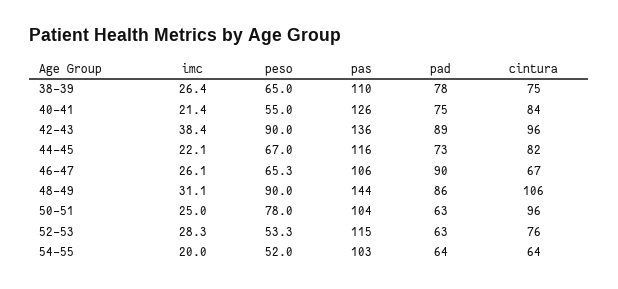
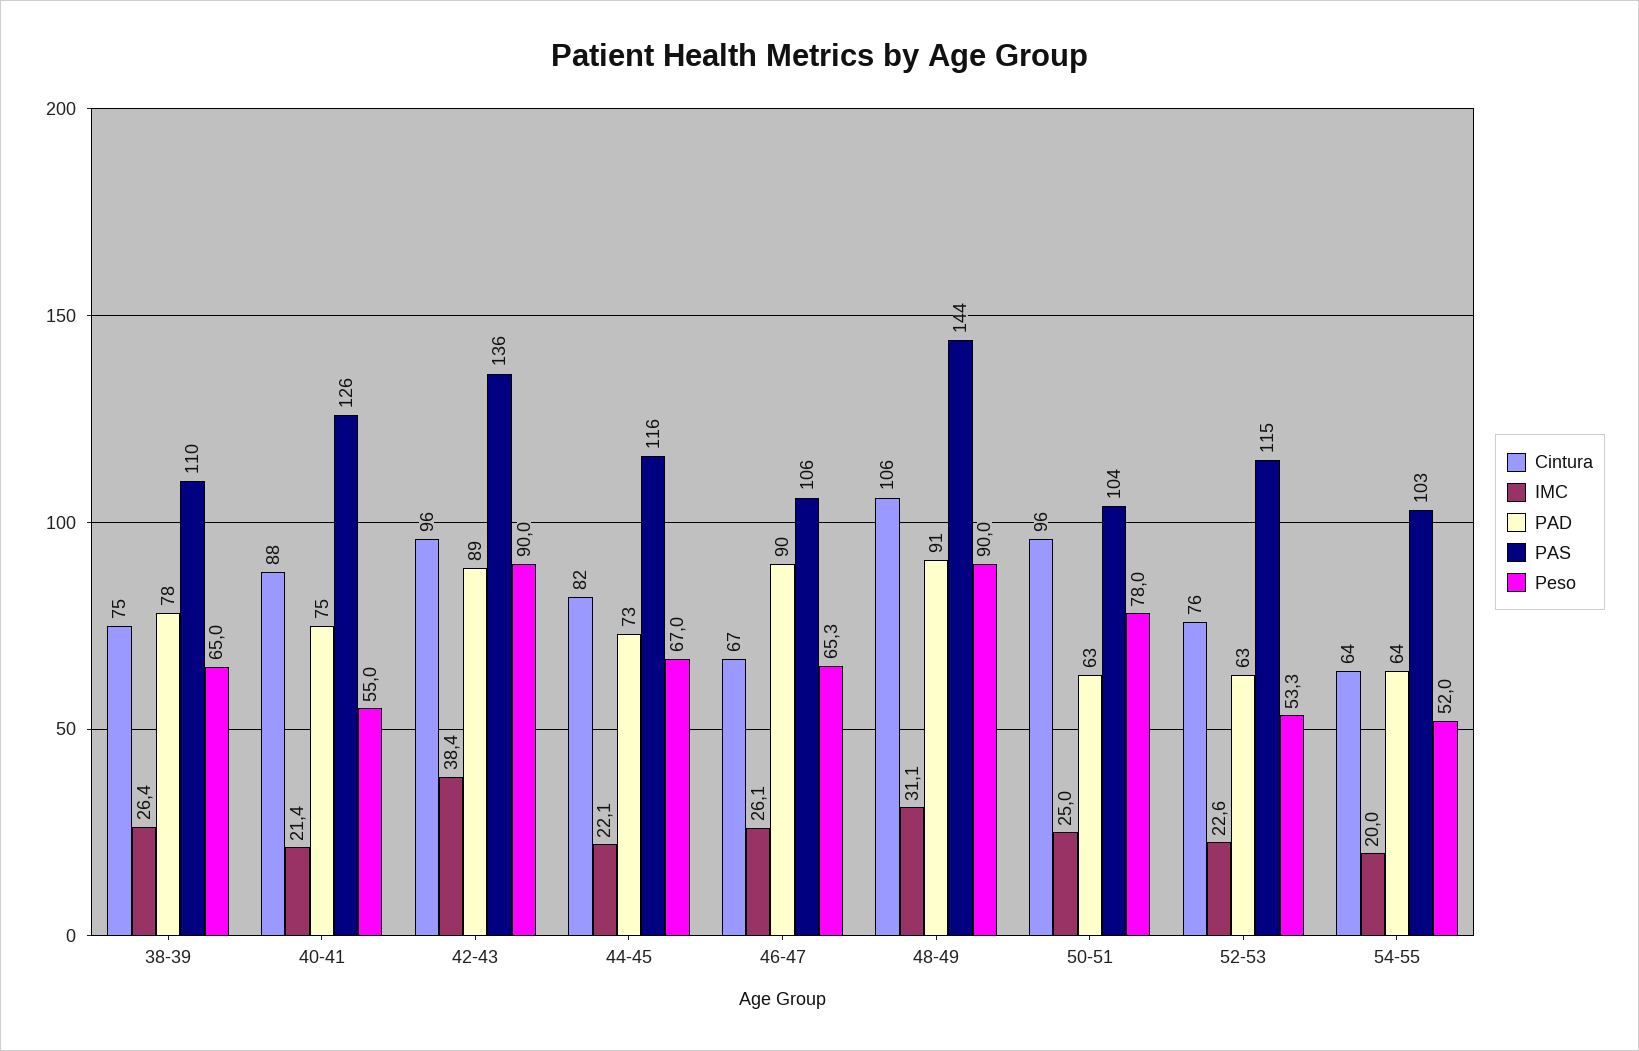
  {
    "imc": {
      "38-39": 26.4,
      "40-41": 21.4,
      "42-43": 38.4,
      "44-45": 22.1,
      "46-47": 26.1,
      "48-49": 31.1,
      "50-51": 25,
-     "52-53": 28.3,
+     "52-53": 22.6,
      "54-55": 20
    },
    "peso": {
      "38-39": 65,
      "40-41": 55,
      "42-43": 90,
      "44-45": 67,
      "46-47": 65.3,
      "48-49": 90,
      "50-51": 78,
      "52-53": 53.3,
      "54-55": 52
    },
    "pas": {
      "38-39": 110,
      "40-41": 126,
      "42-43": 136,
      "44-45": 116,
      "46-47": 106,
      "48-49": 144,
      "50-51": 104,
      "52-53": 115,
      "54-55": 103
    },
    "pad": {
      "38-39": 78,
      "40-41": 75,
      "42-43": 89,
      "44-45": 73,
      "46-47": 90,
-     "48-49": 86,
+     "48-49": 91,
      "50-51": 63,
      "52-53": 63,
      "54-55": 64
    },
    "cintura": {
      "38-39": 75,
-     "40-41": 84,
+     "40-41": 88,
      "42-43": 96,
      "44-45": 82,
      "46-47": 67,
      "48-49": 106,
      "50-51": 96,
      "52-53": 76,
      "54-55": 64
    }
  }

